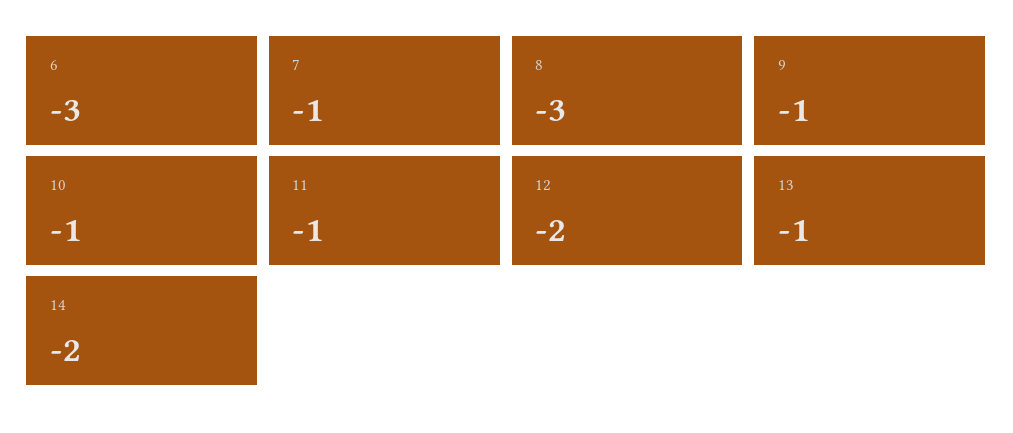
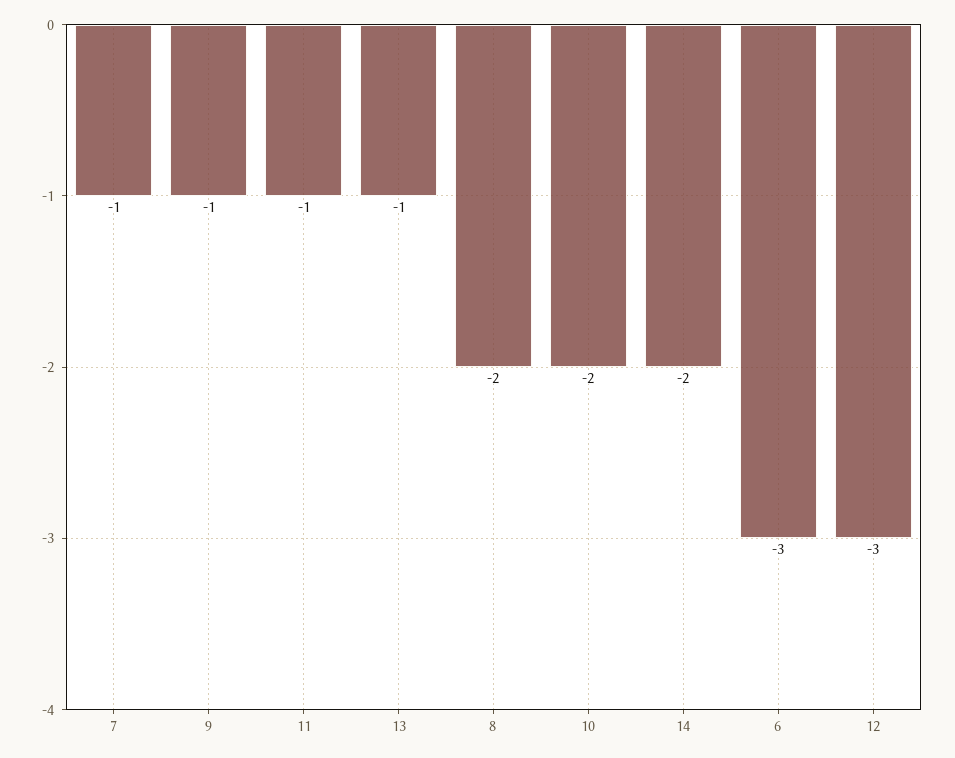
  {
    "6": -3,
    "7": -1,
-   "8": -3,
+   "8": -2,
    "9": -1,
-   "10": -1,
+   "10": -2,
    "11": -1,
-   "12": -2,
+   "12": -3,
    "13": -1,
    "14": -2
  }

